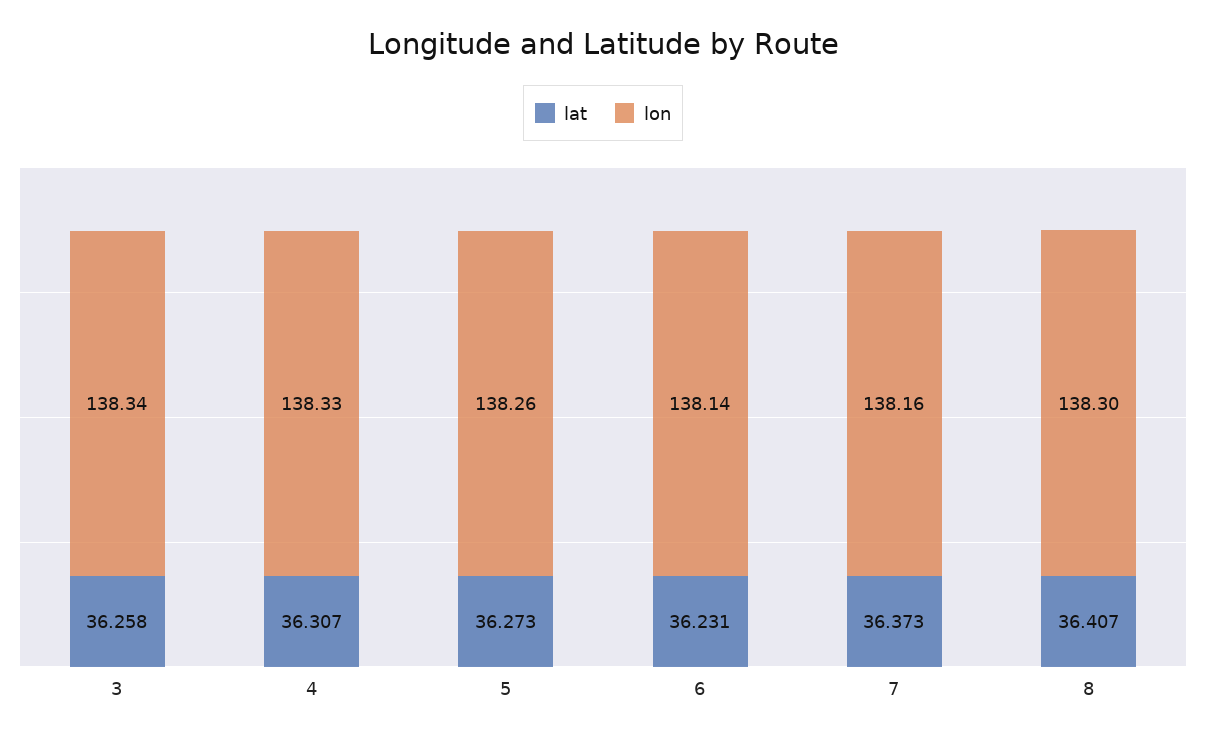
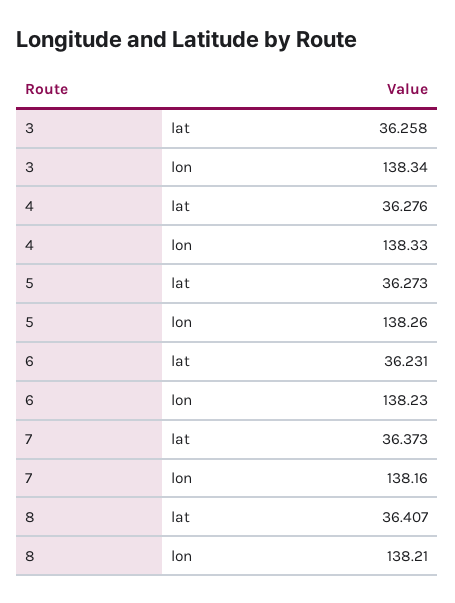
  {
    "lat": {
      "3": 36.258,
-     "4": 36.307,
+     "4": 36.276,
      "5": 36.273,
      "6": 36.231,
      "7": 36.373,
      "8": 36.407
    },
    "lon": {
      "3": 138.34,
      "4": 138.33,
      "5": 138.26,
-     "6": 138.14,
+     "6": 138.23,
      "7": 138.16,
-     "8": 138.3
+     "8": 138.21
    }
  }

